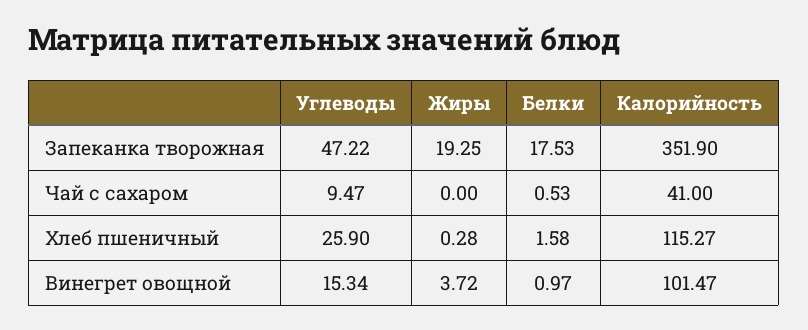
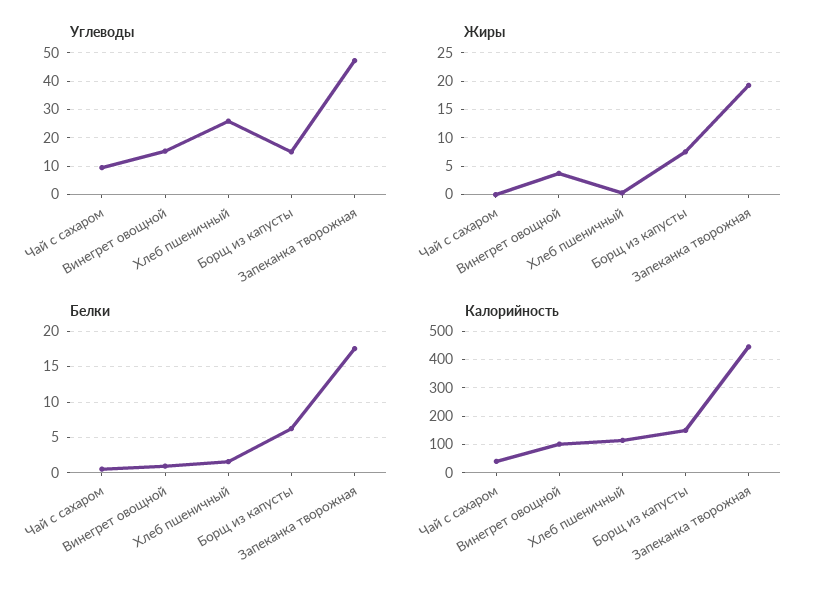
  {
    "Углеводы": {
      "Запеканка творожная": 47.22,
      "Чай с сахаром": 9.47,
      "Хлеб пшеничный": 25.9,
-     "Винегрет овощной": 15.34
+     "Винегрет овощной": 15.34,
+     "Борщ из капусты": 15
    },
    "Жиры": {
      "Запеканка творожная": 19.25,
      "Чай с сахаром": 0,
      "Хлеб пшеничный": 0.28,
-     "Винегрет овощной": 3.72
+     "Винегрет овощной": 3.72,
+     "Борщ из капусты": 7.5
    },
    "Белки": {
      "Запеканка творожная": 17.53,
      "Чай с сахаром": 0.53,
      "Хлеб пшеничный": 1.58,
-     "Винегрет овощной": 0.97
+     "Винегрет овощной": 0.97,
+     "Борщ из капусты": 6
    },
    "Калорийность": {
-     "Запеканка творожная": 351.9,
+     "Запеканка творожная": 450,
      "Чай с сахаром": 41,
      "Хлеб пшеничный": 115.27,
-     "Винегрет овощной": 101.47
+     "Винегрет овощной": 101.47,
+     "Борщ из капусты": 150
    }
  }

